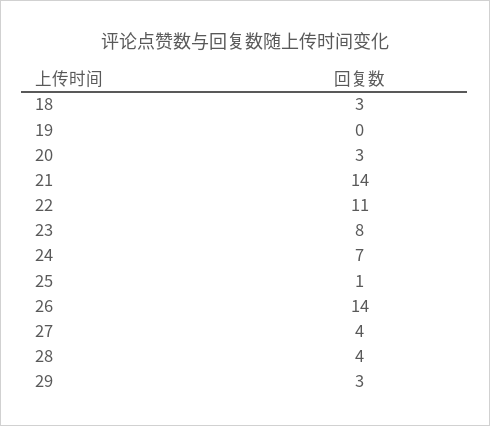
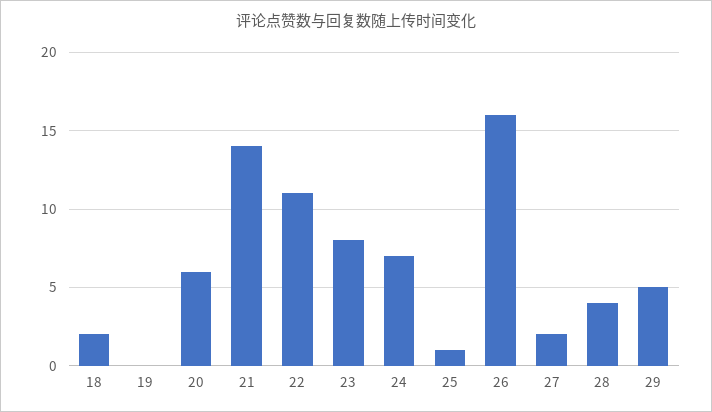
  {
-   "18": 3,
+   "18": 2,
    "19": 0,
-   "20": 3,
+   "20": 6,
    "21": 14,
    "22": 11,
    "23": 8,
    "24": 7,
    "25": 1,
-   "26": 14,
+   "26": 16,
-   "27": 4,
+   "27": 2,
    "28": 4,
-   "29": 3
+   "29": 5
  }

